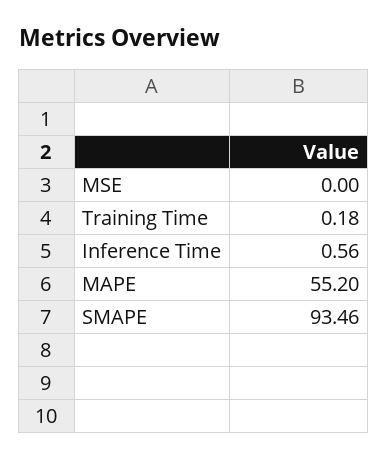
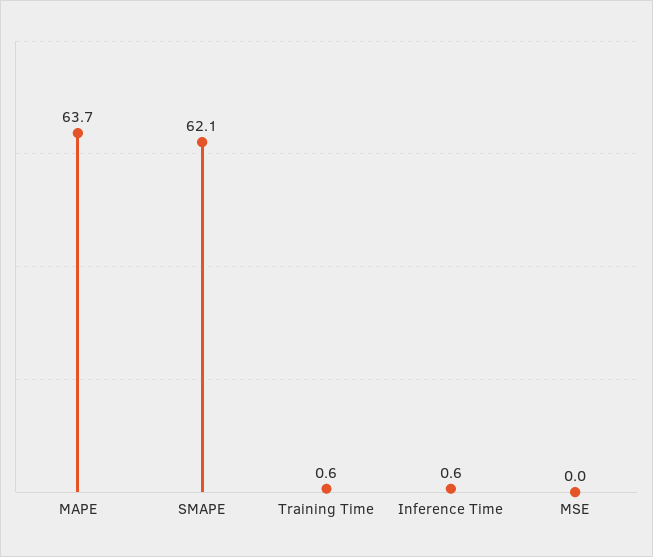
  {
    "MSE": 0,
-   "Training Time": 0.18,
+   "Training Time": 0.6,
    "Inference Time": 0.56,
-   "MAPE": 55.2,
+   "MAPE": 63.7,
-   "SMAPE": 93.46
+   "SMAPE": 62.1
  }

